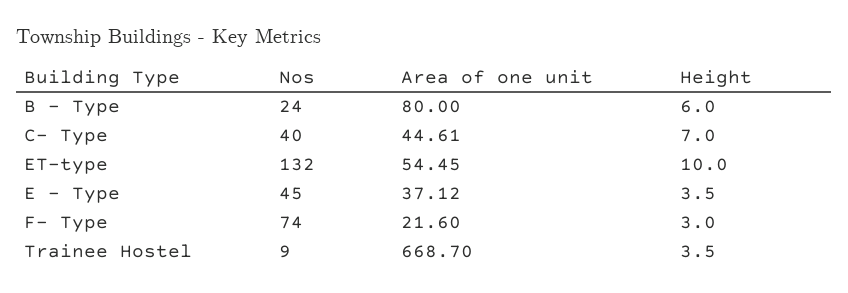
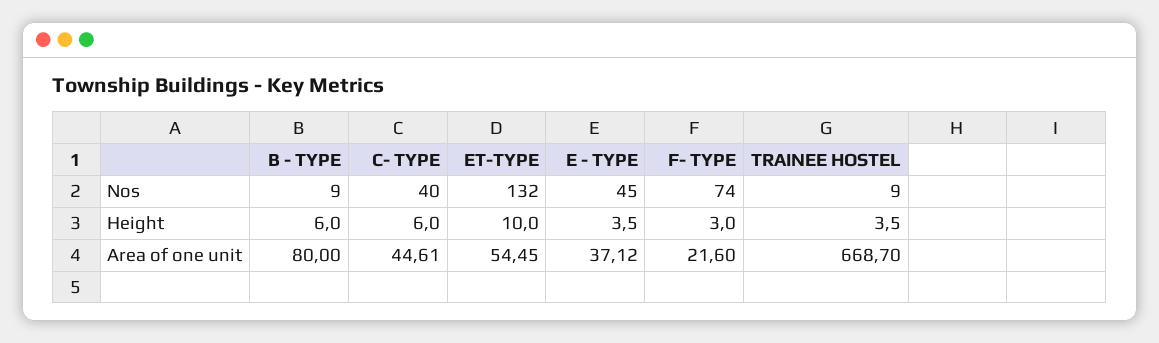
  {
    "Nos": {
-     "B - Type": 24,
+     "B - Type": 9,
      "C- Type": 40,
      "ET-type": 132,
      "E - Type": 45,
      "F- Type": 74,
      "Trainee Hostel": 9
    },
    "Area of one unit": {
      "B - Type": 80,
      "C- Type": 44.61,
      "ET-type": 54.45,
      "E - Type": 37.12,
      "F- Type": 21.6,
      "Trainee Hostel": 668.7
    },
    "Height": {
      "B - Type": 6,
-     "C- Type": 7,
+     "C- Type": 6,
      "ET-type": 10,
      "E - Type": 3.5,
      "F- Type": 3,
      "Trainee Hostel": 3.5
    }
  }

